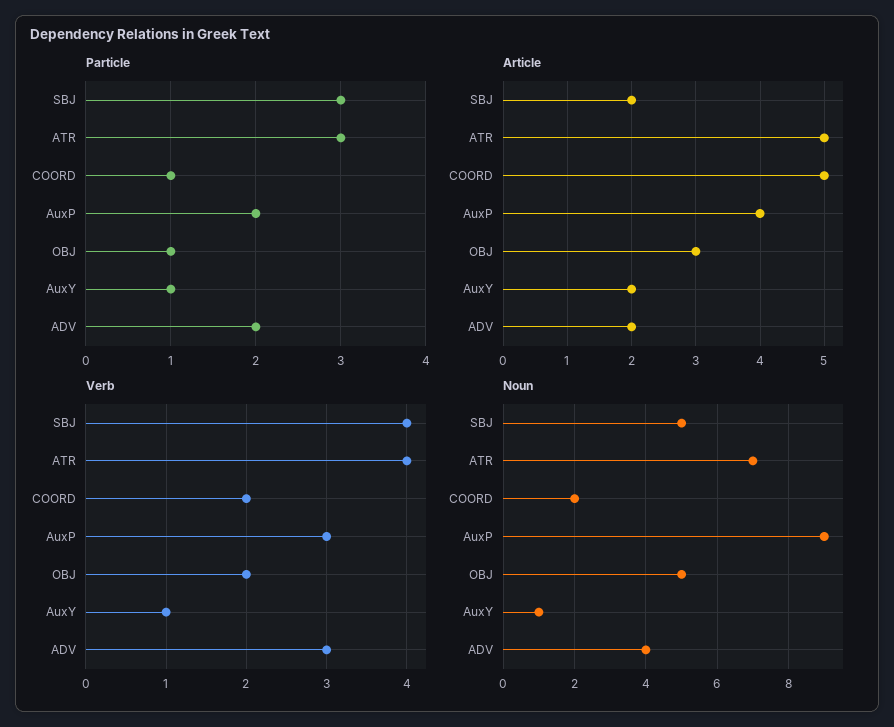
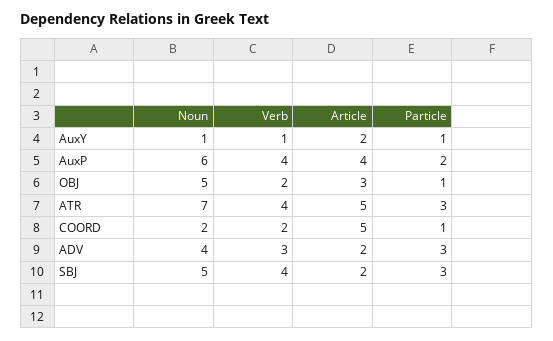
  {
    "Particle": {
      "SBJ": 3,
      "ATR": 3,
      "COORD": 1,
      "AuxP": 2,
      "OBJ": 1,
      "AuxY": 1,
-     "ADV": 2
+     "ADV": 3
    },
    "Article": {
      "SBJ": 2,
      "ATR": 5,
      "COORD": 5,
      "AuxP": 4,
      "OBJ": 3,
      "AuxY": 2,
      "ADV": 2
    },
    "Verb": {
      "SBJ": 4,
      "ATR": 4,
      "COORD": 2,
-     "AuxP": 3,
+     "AuxP": 4,
      "OBJ": 2,
      "AuxY": 1,
      "ADV": 3
    },
    "Noun": {
      "SBJ": 5,
      "ATR": 7,
      "COORD": 2,
-     "AuxP": 9,
+     "AuxP": 6,
      "OBJ": 5,
      "AuxY": 1,
      "ADV": 4
    }
  }

